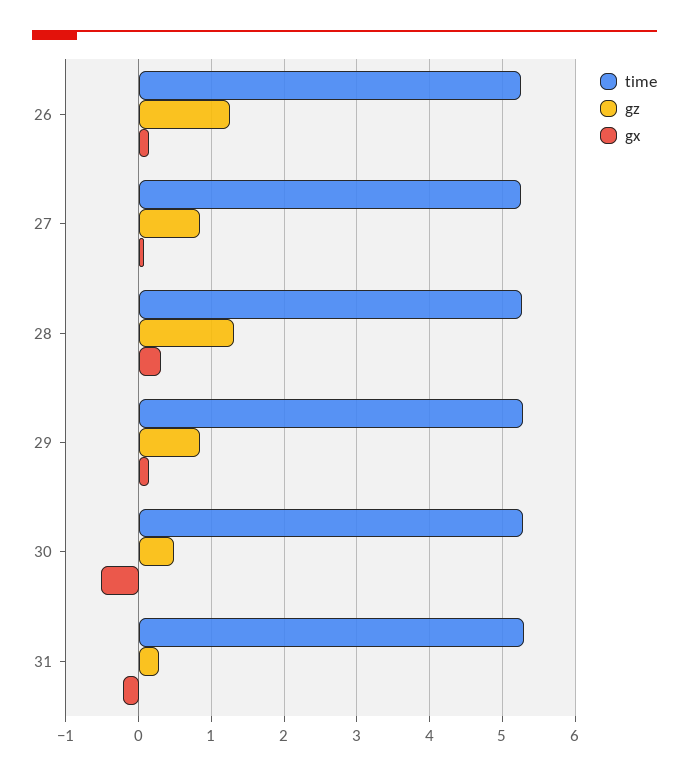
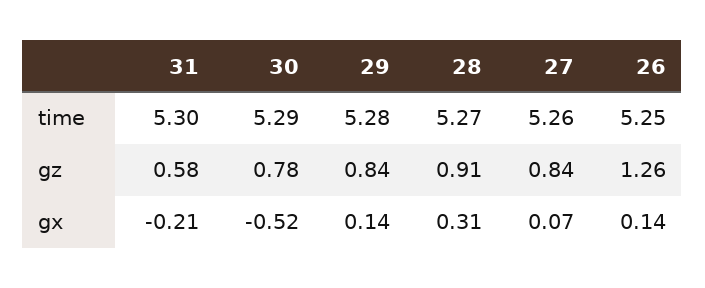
  {
    "time": {
      "26": 5.25,
      "27": 5.26,
      "28": 5.27,
      "29": 5.28,
      "30": 5.29,
      "31": 5.3
    },
    "gz": {
      "26": 1.26,
      "27": 0.84,
-     "28": 1.3,
+     "28": 0.91,
      "29": 0.84,
-     "30": 0.5,
+     "30": 0.78,
-     "31": 0.3
+     "31": 0.58
    },
    "gx": {
      "26": 0.14,
      "27": 0.07,
      "28": 0.31,
      "29": 0.14,
      "30": -0.52,
      "31": -0.21
    }
  }

